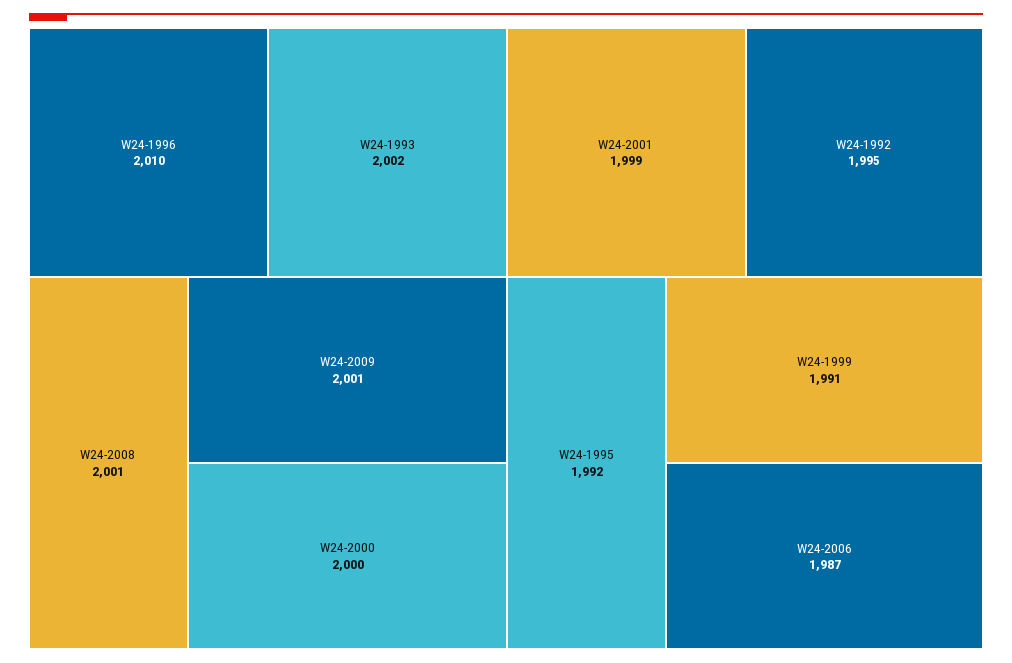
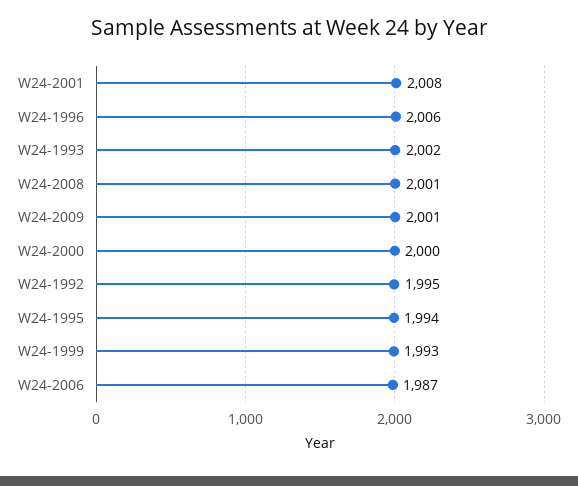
  {
-   "W24-1996": 2010,
+   "W24-1996": 2006,
    "W24-1993": 2002,
    "W24-2008": 2001,
    "W24-2009": 2001,
    "W24-2000": 2000,
-   "W24-2001": 1999,
+   "W24-2001": 2008,
    "W24-1992": 1995,
-   "W24-1995": 1992,
+   "W24-1995": 1994,
-   "W24-1999": 1991,
+   "W24-1999": 1993,
    "W24-2006": 1987
  }

